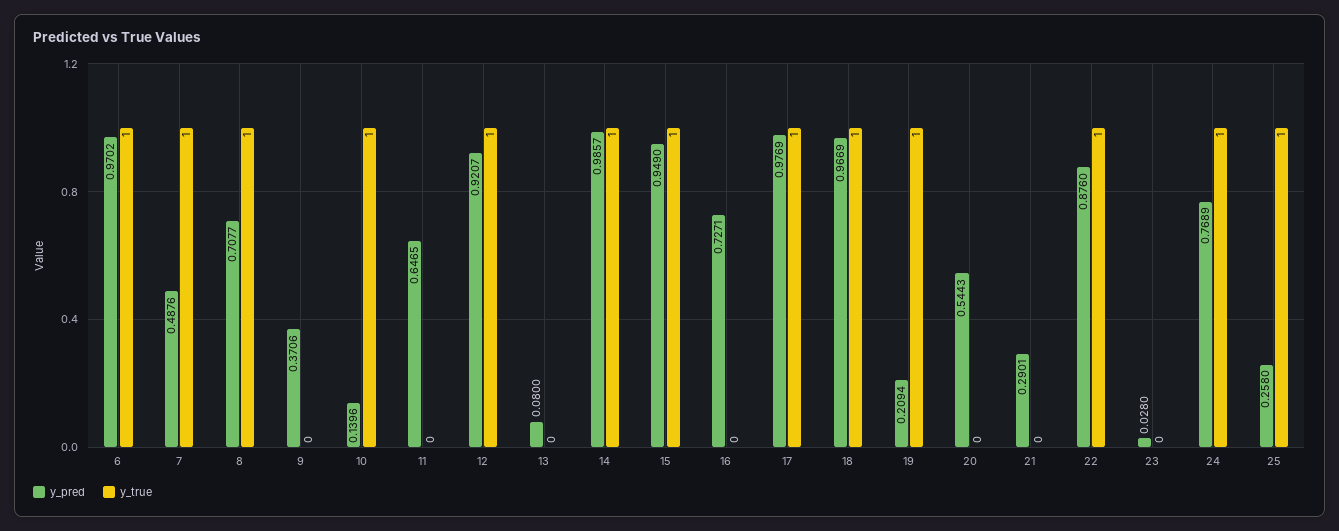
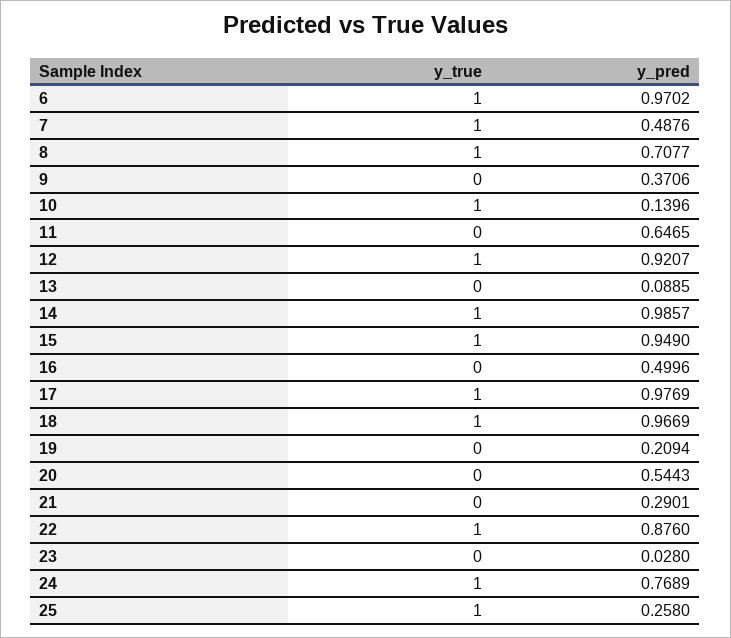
  {
    "y_pred": {
      "6": 0.9702,
      "7": 0.4876,
      "8": 0.7077,
      "9": 0.3706,
      "10": 0.1396,
      "11": 0.6465,
      "12": 0.9207,
-     "13": 0.08,
+     "13": 0.0885,
      "14": 0.9857,
      "15": 0.949,
-     "16": 0.7271,
+     "16": 0.4996,
      "17": 0.9769,
      "18": 0.9669,
      "19": 0.2094,
      "20": 0.5443,
      "21": 0.2901,
      "22": 0.876,
      "23": 0.028,
      "24": 0.7689,
      "25": 0.258
    },
    "y_true": {
      "6": 1,
      "7": 1,
      "8": 1,
      "9": 0,
      "10": 1,
      "11": 0,
      "12": 1,
      "13": 0,
      "14": 1,
      "15": 1,
      "16": 0,
      "17": 1,
      "18": 1,
-     "19": 1,
+     "19": 0,
      "20": 0,
      "21": 0,
      "22": 1,
      "23": 0,
      "24": 1,
      "25": 1
    }
  }

